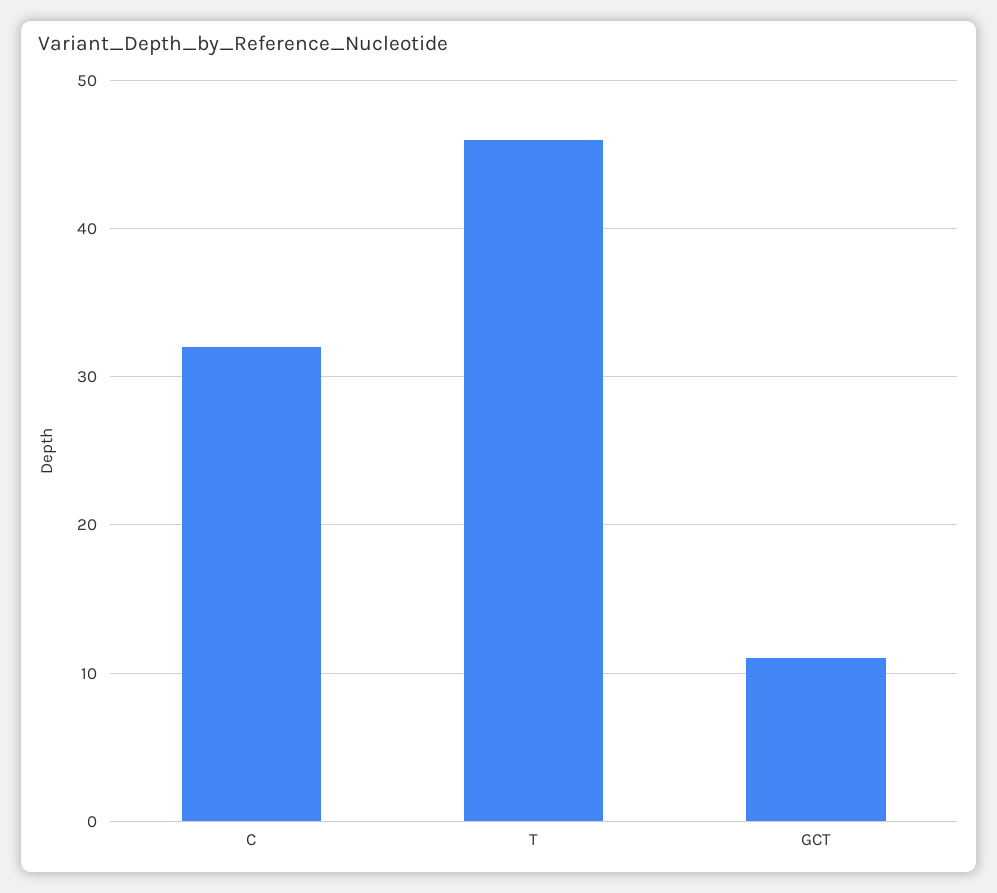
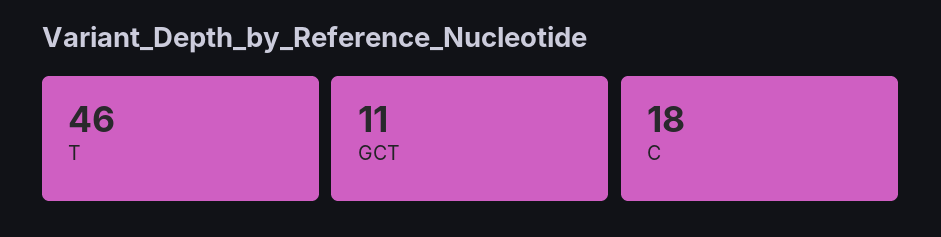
  {
-   "C": 32,
+   "C": 18,
    "T": 46,
    "GCT": 11
  }

